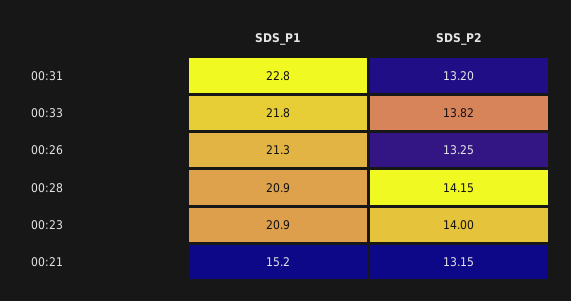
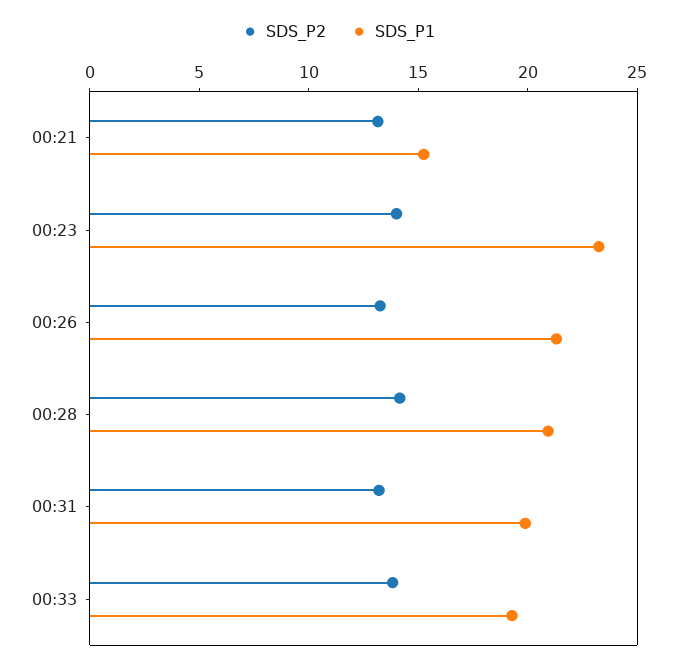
  {
    "SDS_P1": {
-     "00:31": 22.8,
+     "00:31": 20,
-     "00:33": 21.8,
+     "00:33": 19,
      "00:26": 21.3,
      "00:28": 20.9,
-     "00:23": 20.9,
+     "00:23": 23,
      "00:21": 15.2
    },
    "SDS_P2": {
      "00:31": 13.2,
      "00:33": 13.82,
      "00:26": 13.25,
      "00:28": 14.15,
      "00:23": 14,
      "00:21": 13.15
    }
  }

